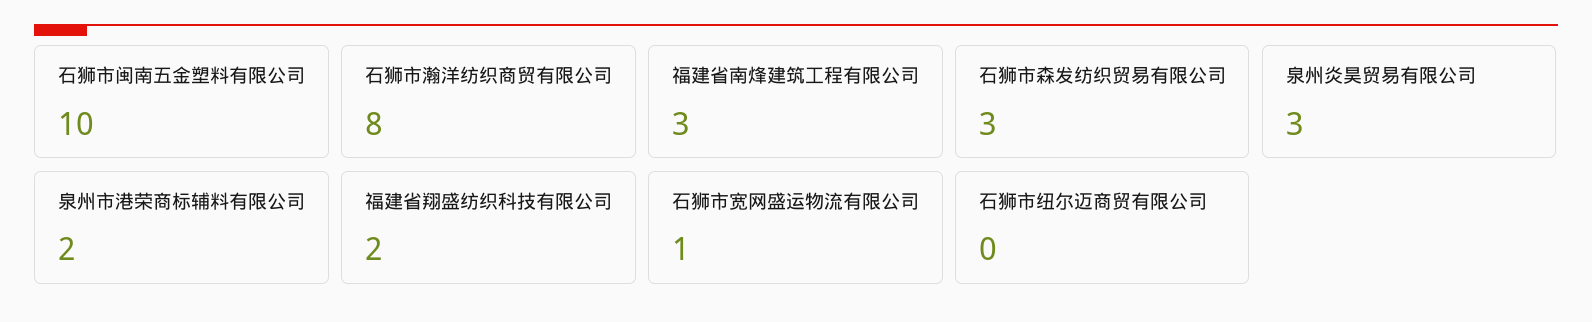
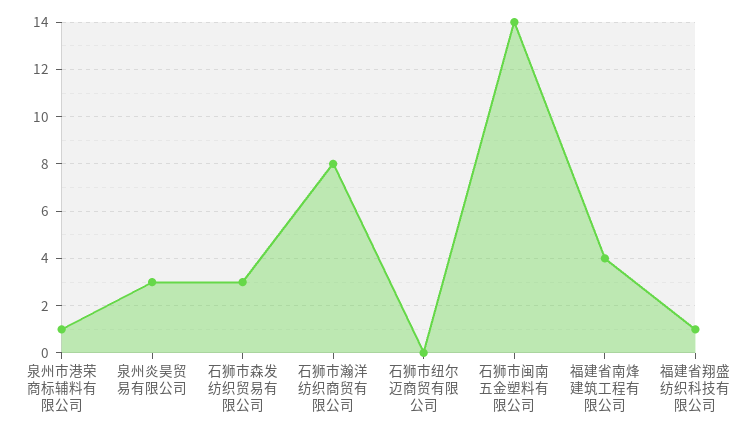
  {
-   "石狮市闽南五金塑料有限公司": 10,
+   "石狮市闽南五金塑料有限公司": 14,
    "石狮市瀚洋纺织商贸有限公司": 8,
-   "福建省南烽建筑工程有限公司": 3,
+   "福建省南烽建筑工程有限公司": 4,
    "石狮市森发纺织贸易有限公司": 3,
    "泉州炎昊贸易有限公司": 3,
-   "泉州市港荣商标辅料有限公司": 2,
+   "泉州市港荣商标辅料有限公司": 1,
-   "福建省翔盛纺织科技有限公司": 2,
+   "福建省翔盛纺织科技有限公司": 1,
-   "石狮市宽网盛运物流有限公司": 1,
    "石狮市纽尔迈商贸有限公司": 0
  }

